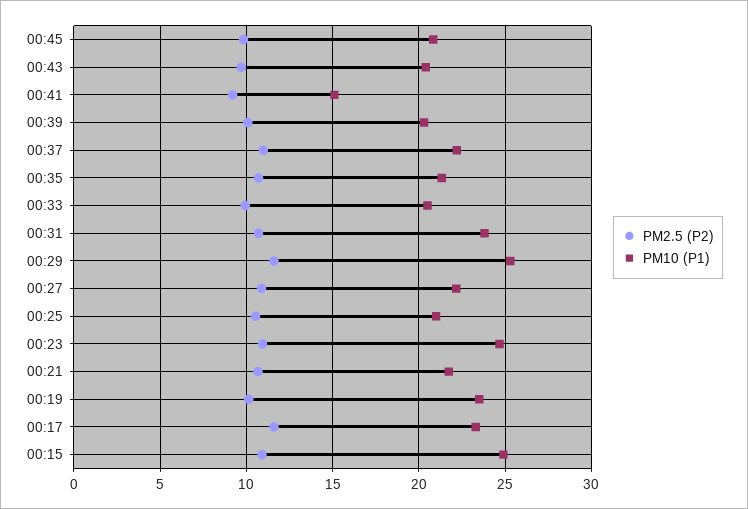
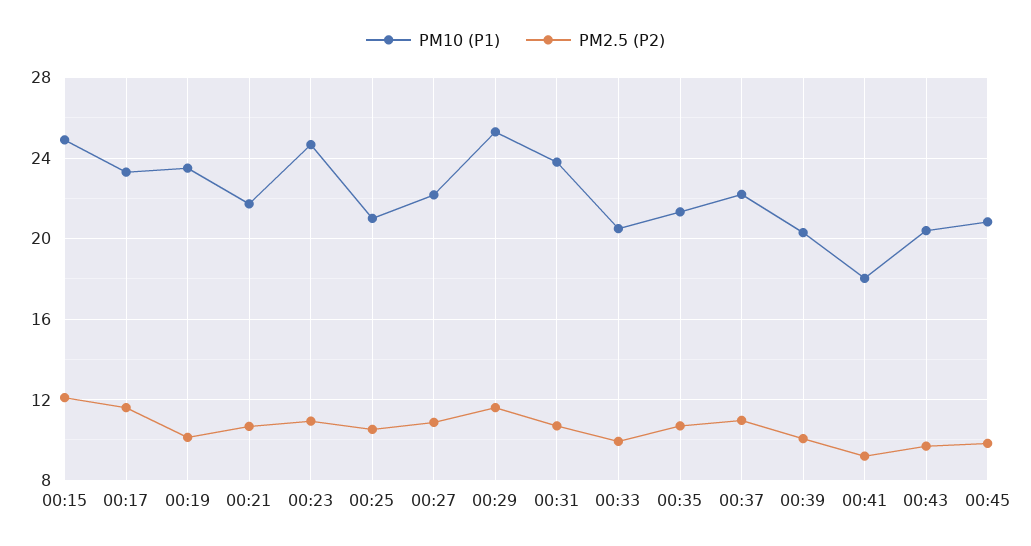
  {
    "PM2.5 (P2)": {
      "00:45": 10,
      "00:43": 9.5,
      "00:41": 9,
      "00:39": 10,
      "00:37": 11,
      "00:35": 10.5,
      "00:33": 10,
      "00:31": 10.5,
      "00:29": 11.5,
      "00:27": 11,
      "00:25": 10.5,
      "00:23": 11,
      "00:21": 10.5,
      "00:19": 10,
      "00:17": 11.5,
-     "00:15": 11
+     "00:15": 12
    },
    "PM10 (P1)": {
      "00:45": 21,
      "00:43": 20.5,
-     "00:41": 15,
+     "00:41": 18,
      "00:39": 20.5,
      "00:37": 22,
      "00:35": 21.5,
      "00:33": 20.5,
      "00:31": 24,
      "00:29": 25.5,
      "00:27": 22,
      "00:25": 21,
      "00:23": 24.5,
      "00:21": 21.5,
      "00:19": 23.5,
      "00:17": 23.5,
      "00:15": 25
    }
  }

